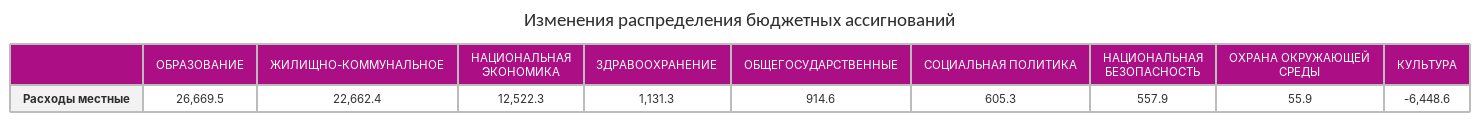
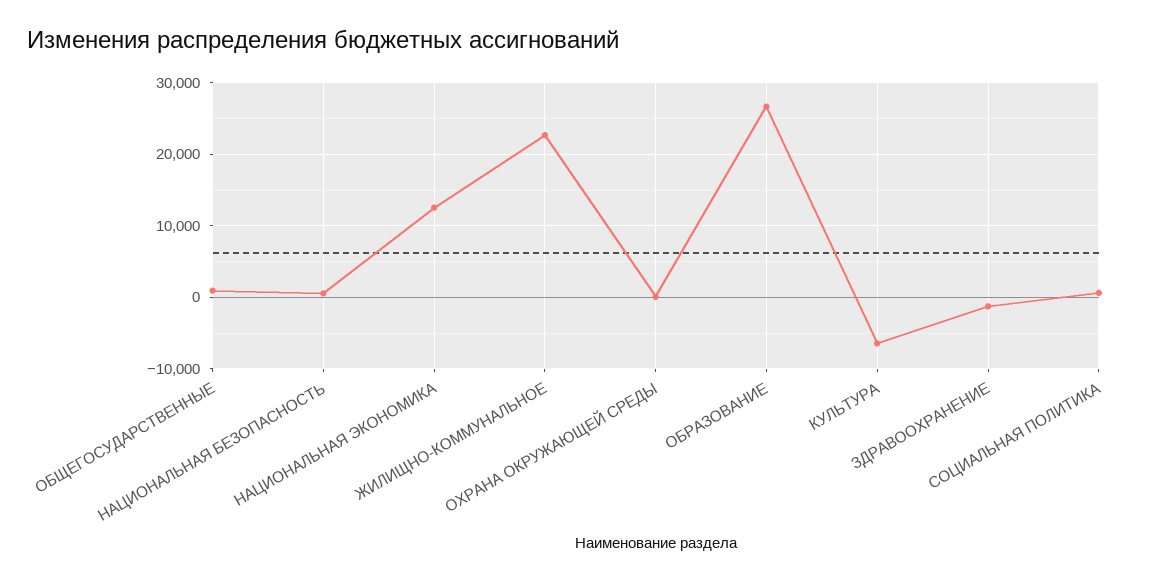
  {
    "ОБРАЗОВАНИЕ": 26669.5,
    "ЖИЛИЩНО-КОММУНАЛЬНОЕ": 22662.4,
    "НАЦИОНАЛЬНАЯ ЭКОНОМИКА": 12522.3,
-   "ЗДРАВООХРАНЕНИЕ": 1131.3,
+   "ЗДРАВООХРАНЕНИЕ": -1000,
    "ОБЩЕГОСУДАРСТВЕННЫЕ": 914.6,
    "СОЦИАЛЬНАЯ ПОЛИТИКА": 605.3,
    "НАЦИОНАЛЬНАЯ БЕЗОПАСНОСТЬ": 557.9,
    "ОХРАНА ОКРУЖАЮЩЕЙ СРЕДЫ": 55.9,
    "КУЛЬТУРА": -6448.6
  }

